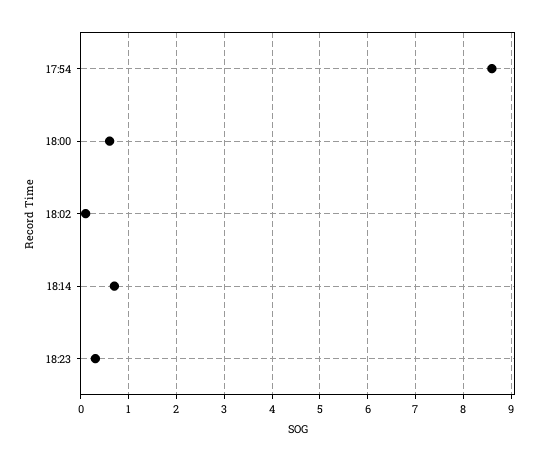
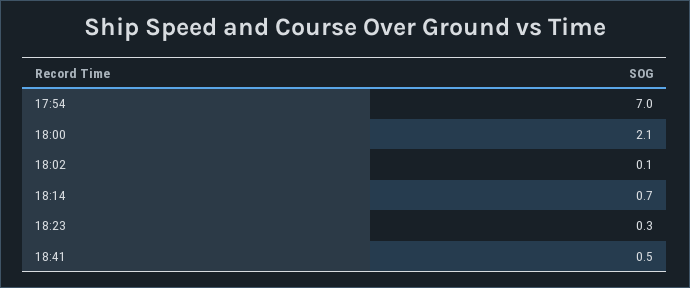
  {
-   "17:54": 8.5,
+   "17:54": 7,
-   "18:00": 0.5,
+   "18:00": 2.1,
    "18:02": 0.1,
    "18:14": 0.7,
-   "18:23": 0.3
+   "18:23": 0.3,
+   "18:41": 0.5
  }

